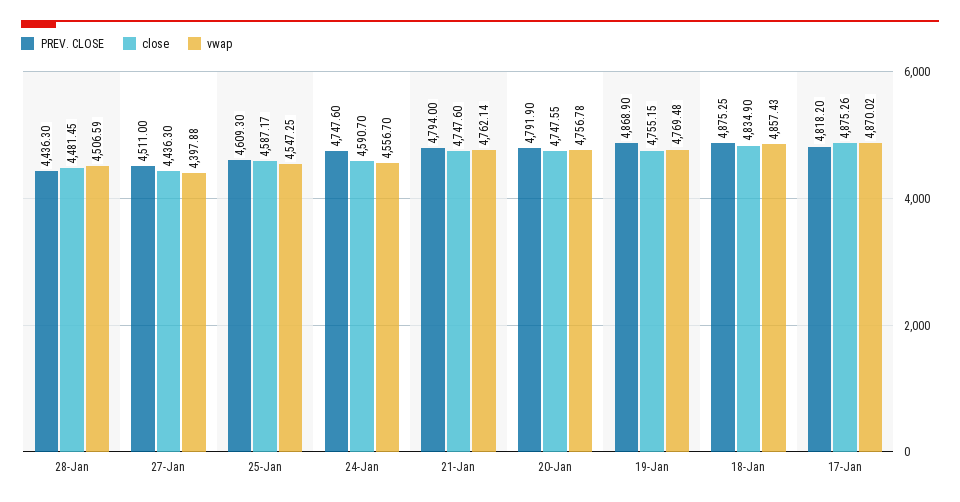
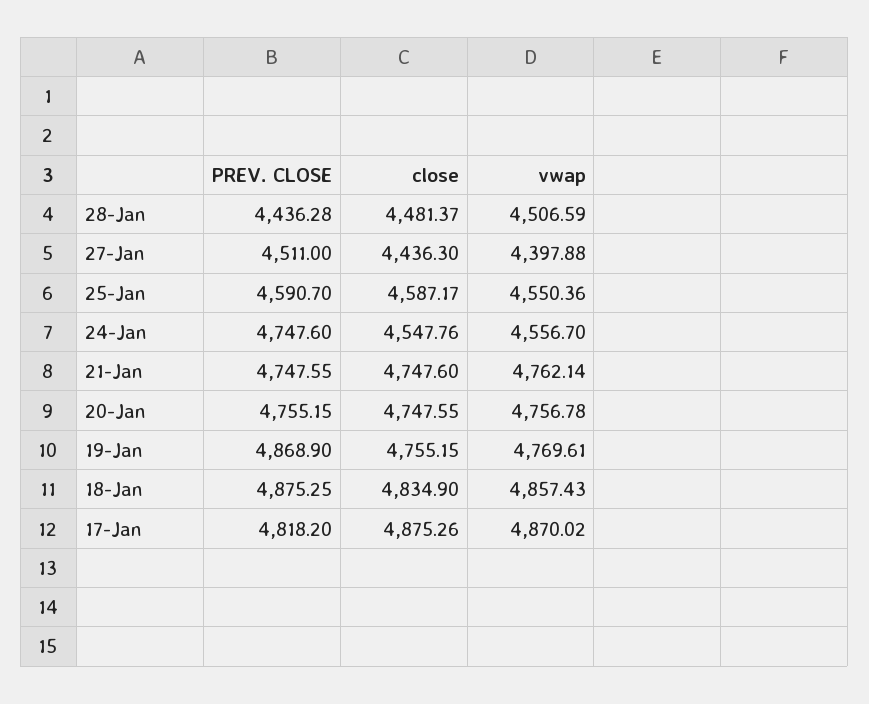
  {
    "PREV. CLOSE": {
-     "28-Jan": 4436.3,
+     "28-Jan": 4436.28,
      "27-Jan": 4511,
-     "25-Jan": 4609.3,
+     "25-Jan": 4590.7,
      "24-Jan": 4747.6,
-     "21-Jan": 4794,
+     "21-Jan": 4747.55,
-     "20-Jan": 4791.9,
+     "20-Jan": 4755.15,
      "19-Jan": 4868.9,
      "18-Jan": 4875.25,
      "17-Jan": 4818.2
    },
    "close": {
-     "28-Jan": 4481.45,
+     "28-Jan": 4481.37,
      "27-Jan": 4436.3,
      "25-Jan": 4587.17,
-     "24-Jan": 4590.7,
+     "24-Jan": 4547.76,
      "21-Jan": 4747.6,
      "20-Jan": 4747.55,
      "19-Jan": 4755.15,
      "18-Jan": 4834.9,
      "17-Jan": 4875.26
    },
    "vwap": {
      "28-Jan": 4506.59,
      "27-Jan": 4397.88,
-     "25-Jan": 4547.25,
+     "25-Jan": 4550.36,
      "24-Jan": 4556.7,
      "21-Jan": 4762.14,
      "20-Jan": 4756.78,
-     "19-Jan": 4769.48,
+     "19-Jan": 4769.61,
      "18-Jan": 4857.43,
      "17-Jan": 4870.02
    }
  }

